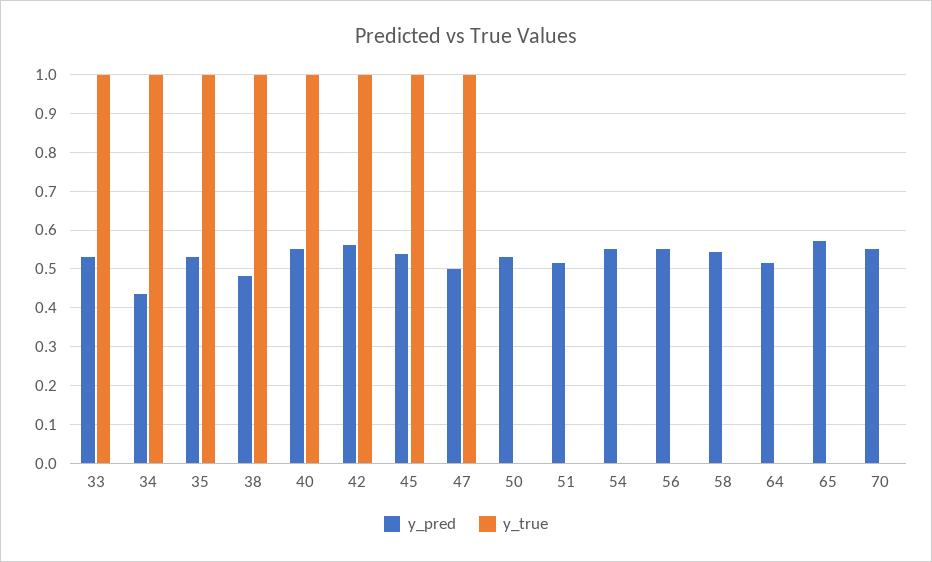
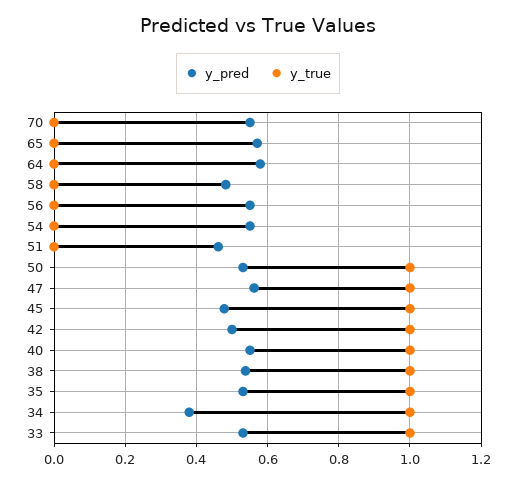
  {
    "y_pred": {
      "33": 0.54,
-     "34": 0.44,
+     "34": 0.38,
      "35": 0.54,
-     "38": 0.48,
+     "38": 0.54,
      "40": 0.56,
-     "42": 0.56,
+     "42": 0.5,
-     "45": 0.54,
+     "45": 0.48,
-     "47": 0.5,
+     "47": 0.56,
      "50": 0.54,
-     "51": 0.52,
+     "51": 0.46,
      "54": 0.56,
      "56": 0.56,
-     "58": 0.54,
+     "58": 0.48,
-     "64": 0.52,
+     "64": 0.58,
      "65": 0.58,
      "70": 0.56
    },
    "y_true": {
      "33": 1,
      "34": 1,
      "35": 1,
      "38": 1,
      "40": 1,
      "42": 1,
      "45": 1,
      "47": 1,
-     "50": 0,
+     "50": 1,
      "51": 0,
      "54": 0,
      "56": 0,
      "58": 0,
      "64": 0,
      "65": 0,
      "70": 0
    }
  }

